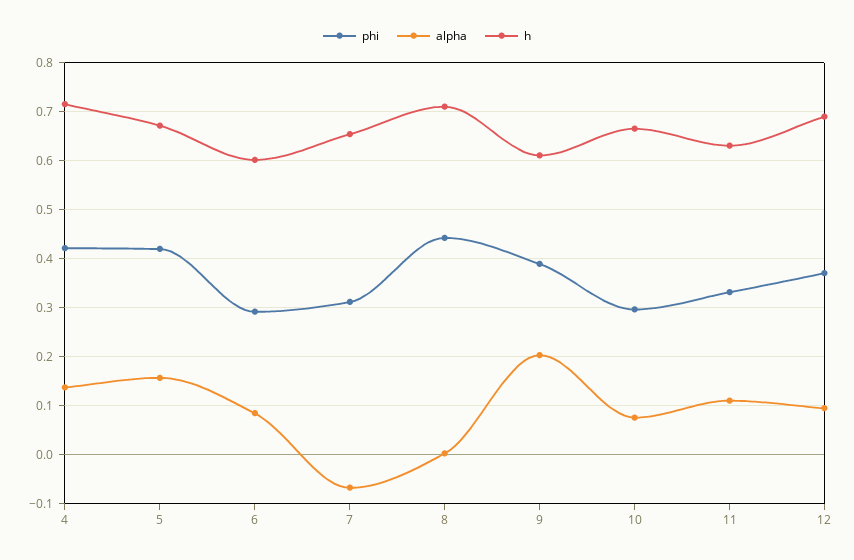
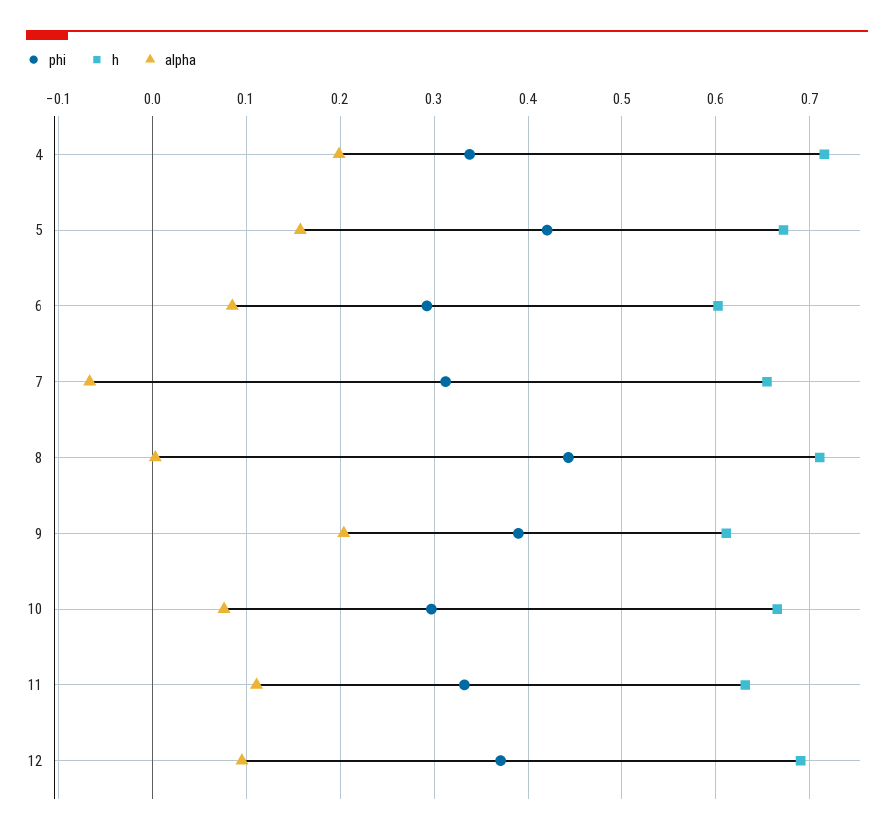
  {
    "phi": {
-     "4": 0.42,
+     "4": 0.34,
      "5": 0.42,
      "6": 0.29,
      "7": 0.31,
      "8": 0.44,
      "9": 0.39,
      "10": 0.3,
      "11": 0.33,
      "12": 0.37
    },
    "alpha": {
-     "4": 0.14,
+     "4": 0.2,
      "5": 0.16,
      "6": 0.09,
      "7": -0.07,
      "8": 0,
      "9": 0.2,
      "10": 0.08,
      "11": 0.11,
      "12": 0.1
    },
    "h": {
      "4": 0.72,
      "5": 0.67,
      "6": 0.6,
      "7": 0.65,
      "8": 0.71,
      "9": 0.61,
      "10": 0.67,
      "11": 0.63,
      "12": 0.69
    }
  }

